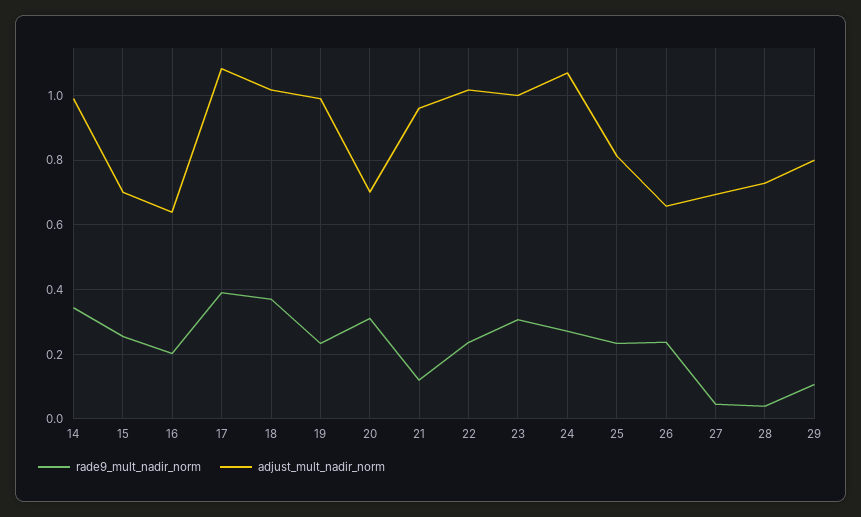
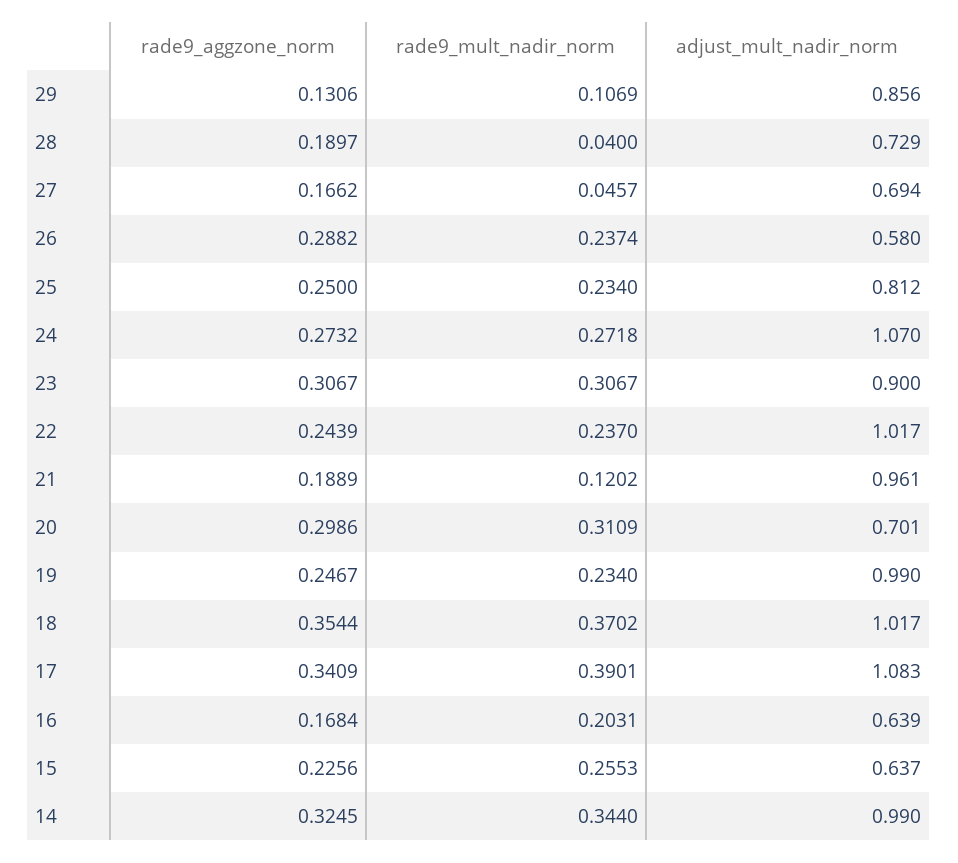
  {
    "rade9_mult_nadir_norm": {
      "14": 0.344,
      "15": 0.2553,
      "16": 0.2031,
      "17": 0.3901,
      "18": 0.3702,
      "19": 0.234,
      "20": 0.3109,
      "21": 0.1202,
      "22": 0.237,
      "23": 0.3067,
      "24": 0.2718,
      "25": 0.234,
      "26": 0.2374,
      "27": 0.0457,
      "28": 0.04,
      "29": 0.1069
    },
    "adjust_mult_nadir_norm": {
      "14": 0.99,
-     "15": 0.7,
+     "15": 0.637,
      "16": 0.639,
      "17": 1.083,
      "18": 1.017,
      "19": 0.99,
      "20": 0.701,
      "21": 0.961,
      "22": 1.017,
-     "23": 1,
+     "23": 0.9,
      "24": 1.07,
      "25": 0.812,
-     "26": 0.66,
+     "26": 0.58,
      "27": 0.694,
      "28": 0.729,
-     "29": 0.8
+     "29": 0.856
-   }
+   },
+   "rade9_aggzone_norm": {
+     "29": 0.1306,
+     "28": 0.1897,
+     "27": 0.1662,
+     "26": 0.2882,
+     "25": 0.25,
+     "24": 0.2732,
+     "23": 0.3067,
+     "22": 0.2439,
+     "21": 0.1889,
+     "20": 0.2986,
+     "19": 0.2467,
+     "18": 0.3544,
+     "17": 0.3409,
+     "16": 0.1684,
+     "15": 0.2256,
+     "14": 0.3245
+   }
  }

